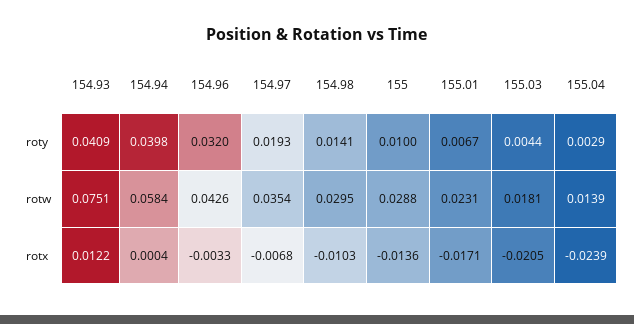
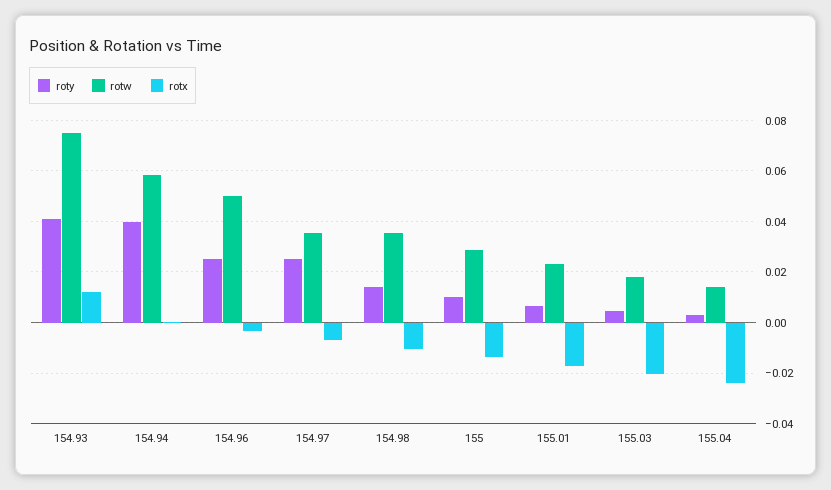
  {
    "roty": {
      "154.93": 0.0409,
      "154.94": 0.0398,
-     "154.96": 0.032,
+     "154.96": 0.025,
-     "154.97": 0.0193,
+     "154.97": 0.025,
      "154.98": 0.0141,
      "155": 0.01,
      "155.01": 0.0067,
      "155.03": 0.0044,
      "155.04": 0.0029
    },
    "rotw": {
      "154.93": 0.0751,
      "154.94": 0.0584,
-     "154.96": 0.0426,
+     "154.96": 0.05,
      "154.97": 0.0354,
-     "154.98": 0.0295,
+     "154.98": 0.035,
      "155": 0.0288,
      "155.01": 0.0231,
      "155.03": 0.0181,
      "155.04": 0.0139
    },
    "rotx": {
      "154.93": 0.0122,
      "154.94": 0.0004,
      "154.96": -0.0033,
      "154.97": -0.0068,
      "154.98": -0.0103,
      "155": -0.0136,
      "155.01": -0.0171,
      "155.03": -0.0205,
      "155.04": -0.0239
    }
  }

